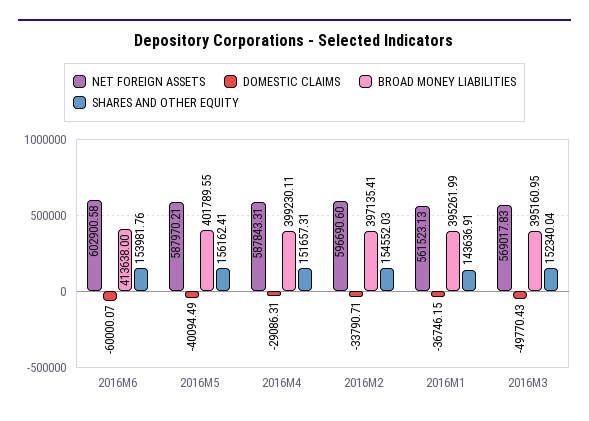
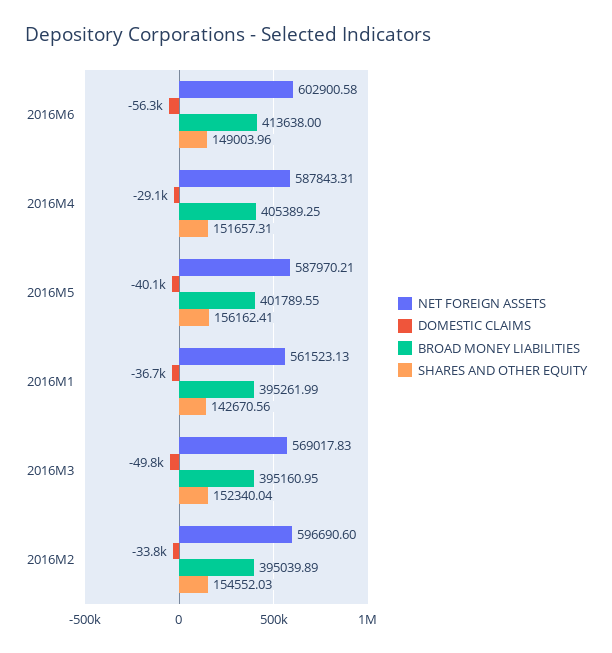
  {
    "NET FOREIGN ASSETS": {
      "2016M6": 602900.58,
      "2016M5": 587970.21,
      "2016M4": 587843.31,
      "2016M2": 596690.6,
      "2016M1": 561523.13,
      "2016M3": 569017.83
    },
    "DOMESTIC CLAIMS": {
-     "2016M6": -60000.07,
+     "2016M6": -56300,
      "2016M5": -40094.49,
      "2016M4": -29086.31,
      "2016M2": -33790.71,
      "2016M1": -36746.15,
      "2016M3": -49770.43
    },
    "BROAD MONEY LIABILITIES": {
      "2016M6": 413638,
      "2016M5": 401789.55,
-     "2016M4": 399230.11,
+     "2016M4": 405389.25,
-     "2016M2": 397135.41,
+     "2016M2": 395039.89,
      "2016M1": 395261.99,
      "2016M3": 395160.95
    },
    "SHARES AND OTHER EQUITY": {
-     "2016M6": 153981.76,
+     "2016M6": 149003.96,
      "2016M5": 156162.41,
      "2016M4": 151657.31,
      "2016M2": 154552.03,
-     "2016M1": 143636.91,
+     "2016M1": 142670.56,
      "2016M3": 152340.04
    }
  }

